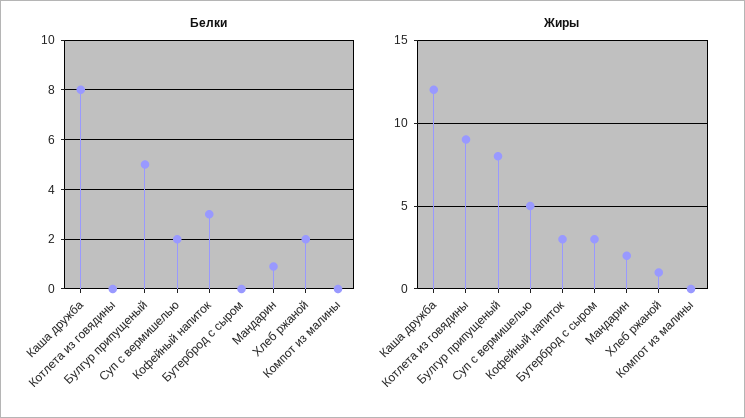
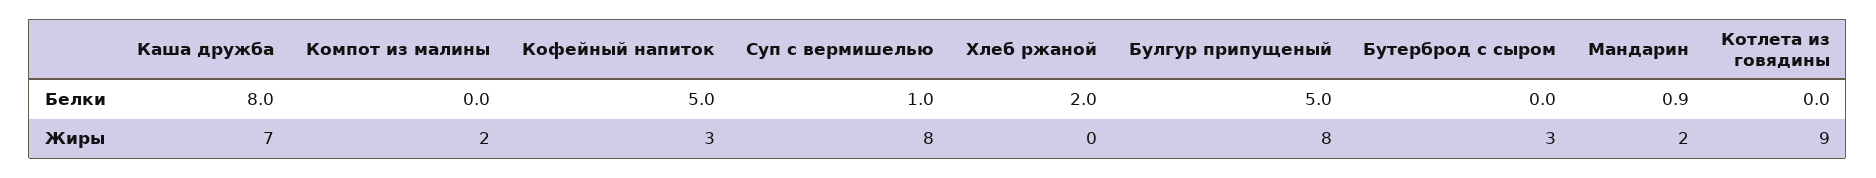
  {
    "Белки": {
      "Каша дружба": 8,
      "Котлета из говядины": 0,
      "Булгур припущеный": 5,
-     "Суп с вермишелью": 2,
+     "Суп с вермишелью": 1,
-     "Кофейный напиток": 3,
+     "Кофейный напиток": 5,
      "Бутерброд с сыром": 0,
      "Мандарин": 0.9,
      "Хлеб ржаной": 2,
      "Компот из малины": 0
    },
    "Жиры": {
-     "Каша дружба": 12,
+     "Каша дружба": 7,
      "Котлета из говядины": 9,
      "Булгур припущеный": 8,
-     "Суп с вермишелью": 5,
+     "Суп с вермишелью": 8,
      "Кофейный напиток": 3,
      "Бутерброд с сыром": 3,
      "Мандарин": 2,
-     "Хлеб ржаной": 1,
+     "Хлеб ржаной": 0,
-     "Компот из малины": 0
+     "Компот из малины": 2
    }
  }

